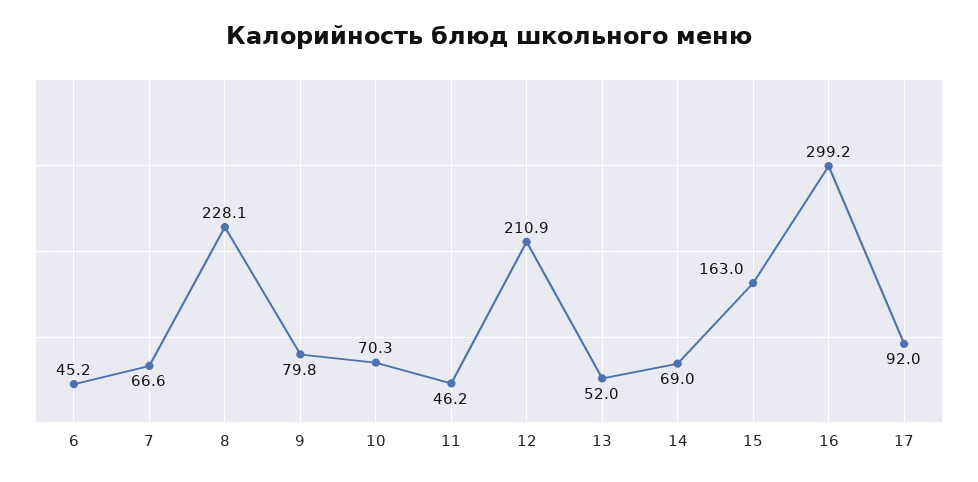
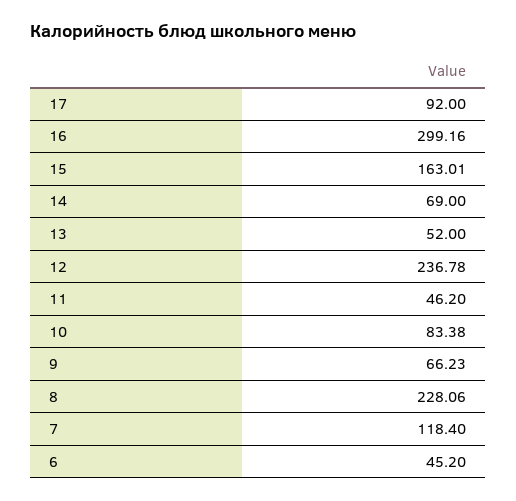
  {
    "6": 45.2,
-   "7": 66.6,
+   "7": 118.4,
    "8": 228.06,
-   "9": 79.8,
+   "9": 66.23,
-   "10": 70.3,
+   "10": 83.38,
    "11": 46.2,
-   "12": 210.9,
+   "12": 236.78,
    "13": 52,
    "14": 69,
    "15": 163.01,
    "16": 299.16,
    "17": 92
  }

